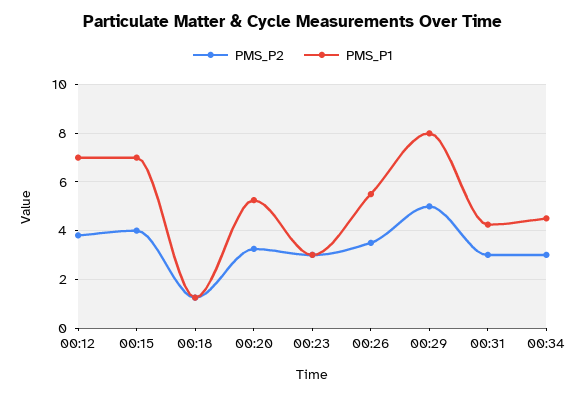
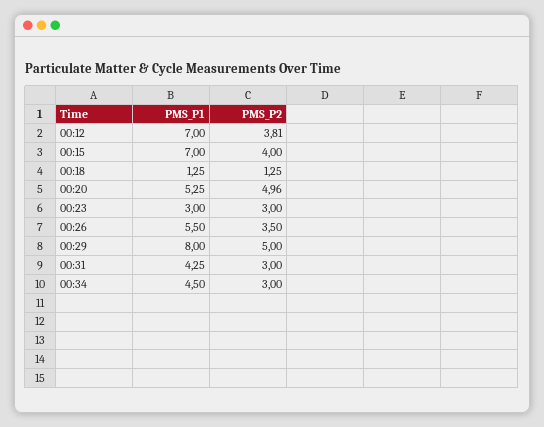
  {
    "PMS_P2": {
      "00:12": 3.81,
      "00:15": 4,
      "00:18": 1.25,
-     "00:20": 3.25,
+     "00:20": 4.96,
      "00:23": 3,
      "00:26": 3.5,
      "00:29": 5,
      "00:31": 3,
      "00:34": 3
    },
    "PMS_P1": {
      "00:12": 7,
      "00:15": 7,
      "00:18": 1.25,
      "00:20": 5.25,
      "00:23": 3,
      "00:26": 5.5,
      "00:29": 8,
      "00:31": 4.25,
      "00:34": 4.5
    }
  }

